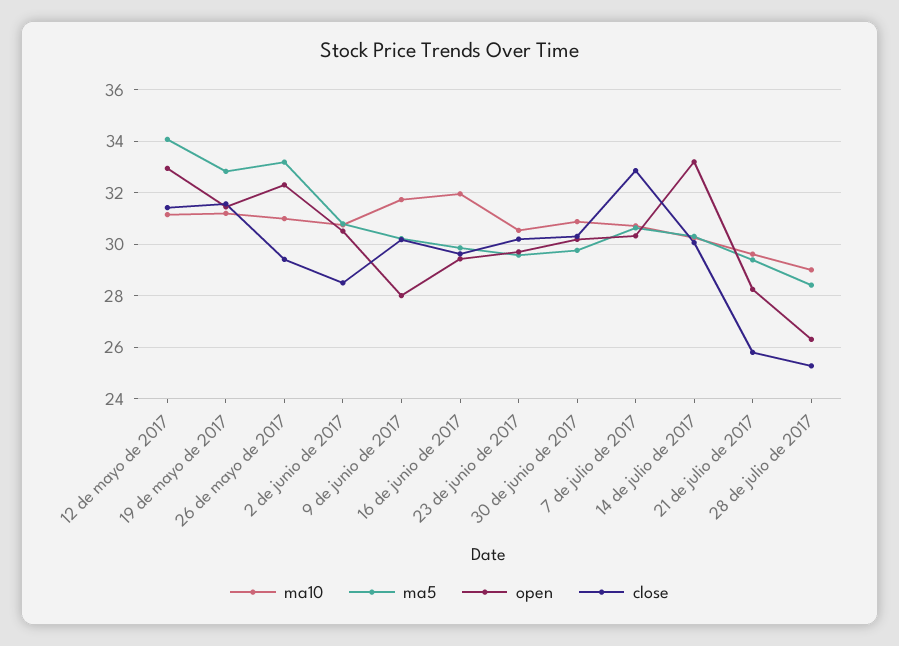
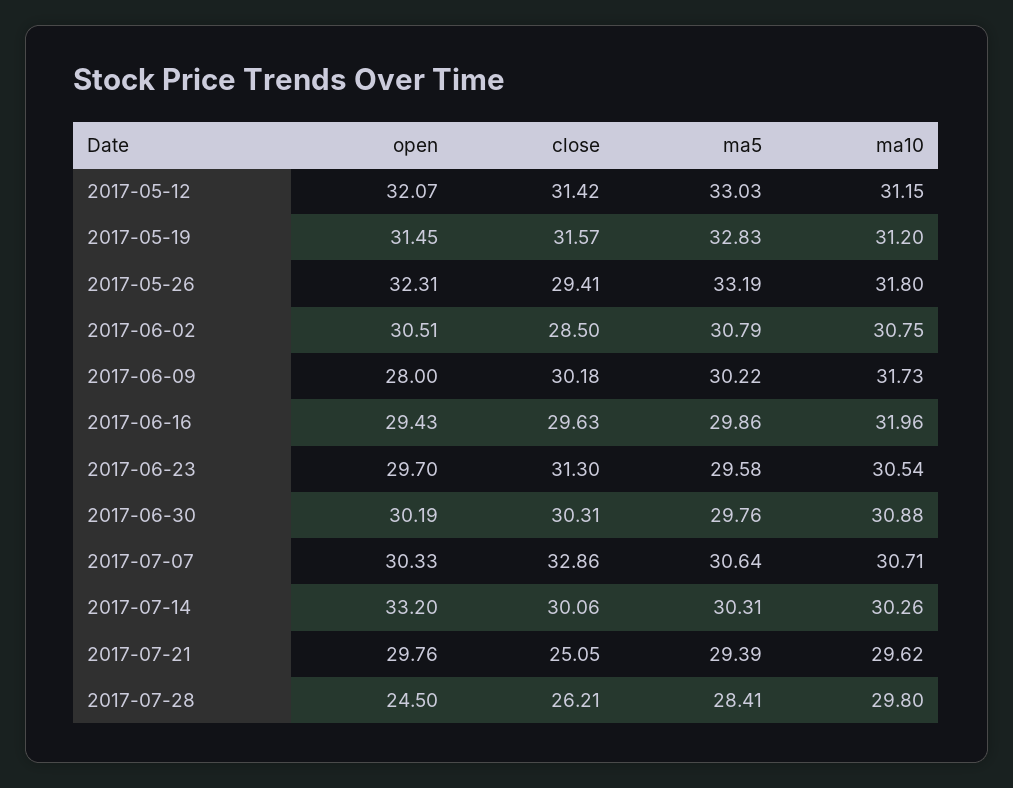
  {
    "ma10": {
      "12 de mayo de 2017": 31.15,
      "19 de mayo de 2017": 31.2,
-     "26 de mayo de 2017": 31,
+     "26 de mayo de 2017": 31.8,
      "2 de junio de 2017": 30.75,
      "9 de junio de 2017": 31.73,
      "16 de junio de 2017": 31.96,
      "23 de junio de 2017": 30.54,
      "30 de junio de 2017": 30.88,
      "7 de julio de 2017": 30.71,
      "14 de julio de 2017": 30.26,
      "21 de julio de 2017": 29.62,
-     "28 de julio de 2017": 29
+     "28 de julio de 2017": 29.8
    },
    "ma5": {
-     "12 de mayo de 2017": 34,
+     "12 de mayo de 2017": 33.03,
      "19 de mayo de 2017": 32.83,
      "26 de mayo de 2017": 33.19,
      "2 de junio de 2017": 30.79,
      "9 de junio de 2017": 30.22,
      "16 de junio de 2017": 29.86,
      "23 de junio de 2017": 29.58,
      "30 de junio de 2017": 29.76,
      "7 de julio de 2017": 30.64,
      "14 de julio de 2017": 30.31,
      "21 de julio de 2017": 29.39,
      "28 de julio de 2017": 28.41
    },
    "open": {
-     "12 de mayo de 2017": 33,
+     "12 de mayo de 2017": 32.07,
      "19 de mayo de 2017": 31.45,
      "26 de mayo de 2017": 32.31,
      "2 de junio de 2017": 30.51,
      "9 de junio de 2017": 28,
      "16 de junio de 2017": 29.43,
      "23 de junio de 2017": 29.7,
      "30 de junio de 2017": 30.19,
      "7 de julio de 2017": 30.33,
      "14 de julio de 2017": 33.2,
-     "21 de julio de 2017": 28.25,
+     "21 de julio de 2017": 29.76,
-     "28 de julio de 2017": 26.25
+     "28 de julio de 2017": 24.5
    },
    "close": {
      "12 de mayo de 2017": 31.42,
      "19 de mayo de 2017": 31.57,
      "26 de mayo de 2017": 29.41,
      "2 de junio de 2017": 28.5,
      "9 de junio de 2017": 30.18,
      "16 de junio de 2017": 29.63,
-     "23 de junio de 2017": 30.25,
+     "23 de junio de 2017": 31.3,
      "30 de junio de 2017": 30.31,
      "7 de julio de 2017": 32.86,
      "14 de julio de 2017": 30.06,
-     "21 de julio de 2017": 25.75,
+     "21 de julio de 2017": 25.05,
-     "28 de julio de 2017": 25.25
+     "28 de julio de 2017": 26.21
    }
  }

